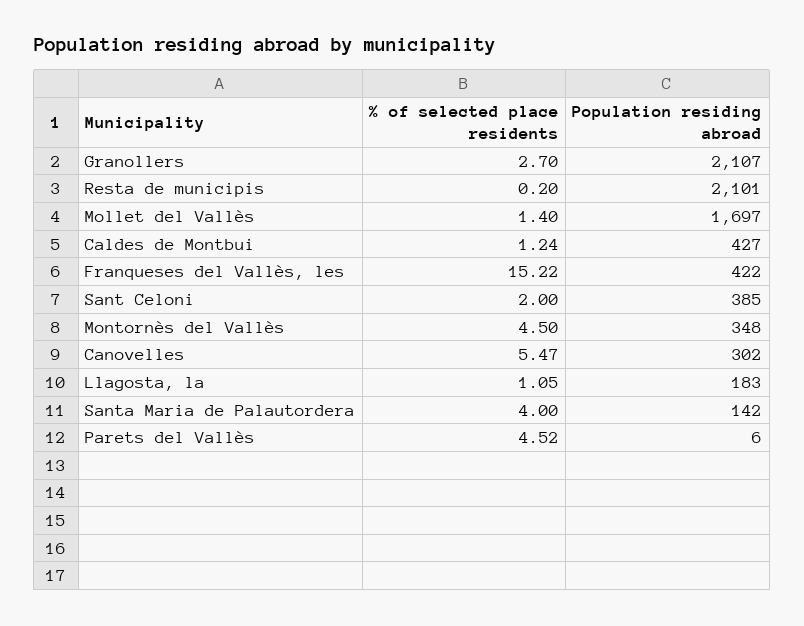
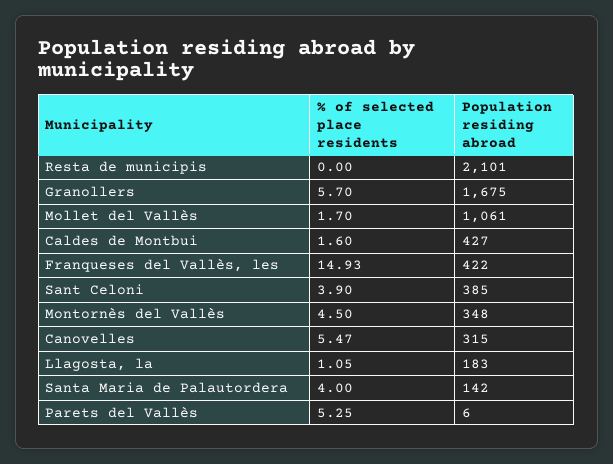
  {
    "% of selected place residents": {
-     "Granollers": 2.7,
+     "Granollers": 5.7,
-     "Resta de municipis": 0.2,
+     "Resta de municipis": 0,
-     "Mollet del Vallès": 1.4,
+     "Mollet del Vallès": 1.7,
-     "Caldes de Montbui": 1.24,
+     "Caldes de Montbui": 1.6,
-     "Franqueses del Vallès, les": 15.22,
+     "Franqueses del Vallès, les": 14.93,
-     "Sant Celoni": 2,
+     "Sant Celoni": 3.9,
      "Montornès del Vallès": 4.5,
      "Canovelles": 5.47,
      "Llagosta, la": 1.05,
      "Santa Maria de Palautordera": 4,
-     "Parets del Vallès": 4.52
+     "Parets del Vallès": 5.25
    },
    "Population residing abroad": {
-     "Granollers": 2107,
+     "Granollers": 1675,
      "Resta de municipis": 2101,
-     "Mollet del Vallès": 1697,
+     "Mollet del Vallès": 1061,
      "Caldes de Montbui": 427,
      "Franqueses del Vallès, les": 422,
      "Sant Celoni": 385,
      "Montornès del Vallès": 348,
-     "Canovelles": 302,
+     "Canovelles": 315,
      "Llagosta, la": 183,
      "Santa Maria de Palautordera": 142,
      "Parets del Vallès": 6
    }
  }

